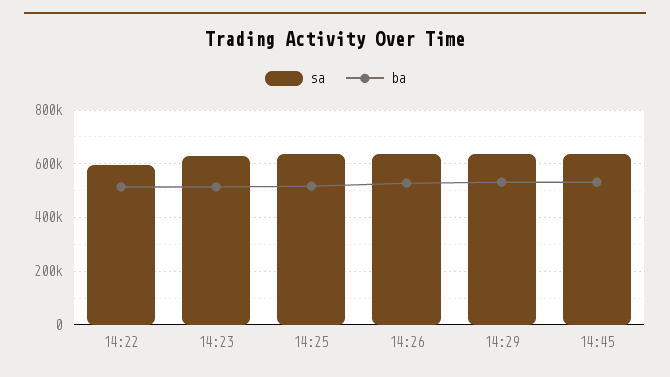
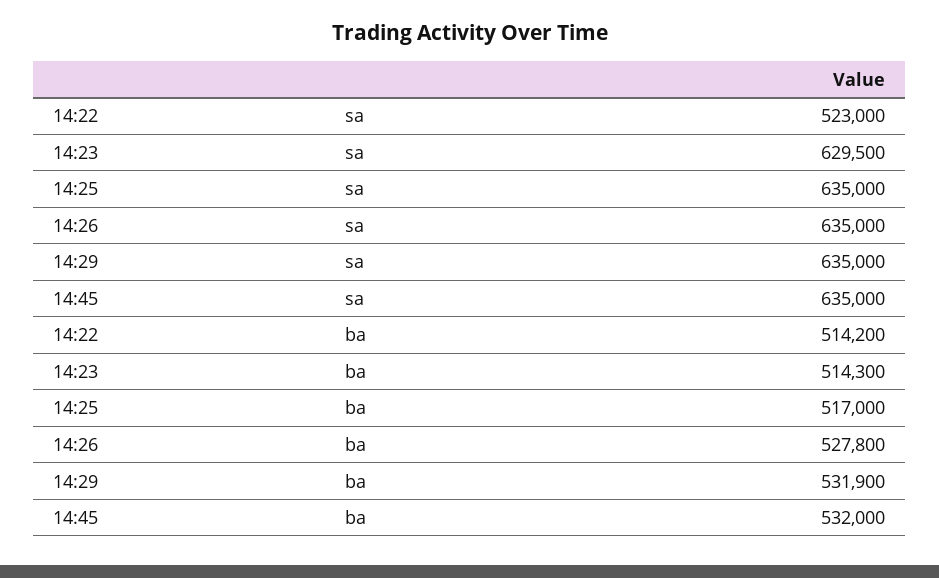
  {
    "sa": {
-     "14:22": 600000,
+     "14:22": 523000,
      "14:23": 629500,
      "14:25": 635000,
      "14:26": 635000,
      "14:29": 635000,
      "14:45": 635000
    },
    "ba": {
      "14:22": 514200,
      "14:23": 514300,
      "14:25": 517000,
      "14:26": 527800,
      "14:29": 531900,
      "14:45": 532000
    }
  }

